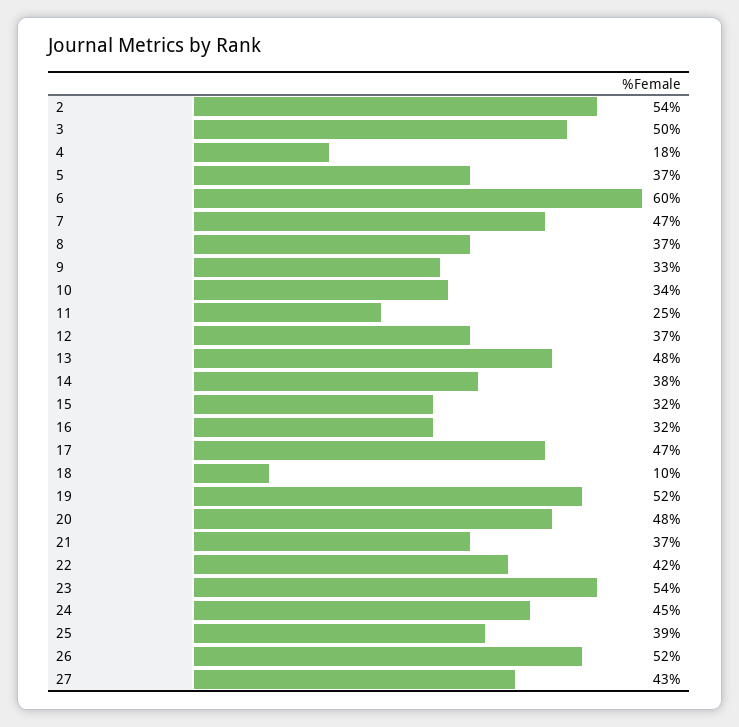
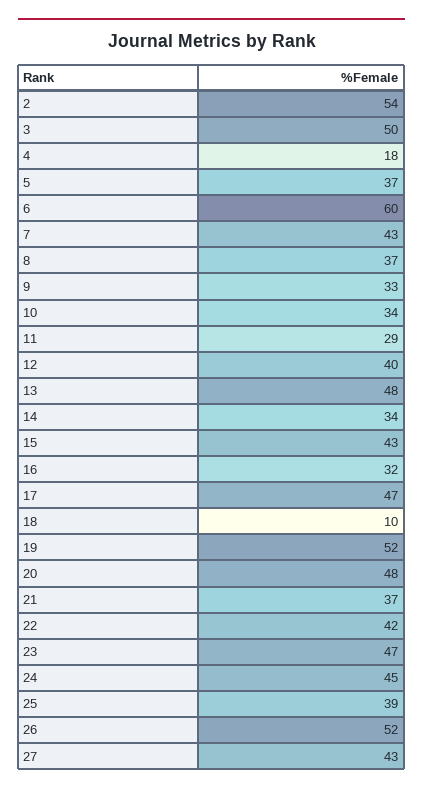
  {
    "2": 54,
    "3": 50,
    "4": 18,
    "5": 37,
    "6": 60,
-   "7": 47,
+   "7": 43,
    "8": 37,
    "9": 33,
    "10": 34,
-   "11": 25,
+   "11": 29,
-   "12": 37,
+   "12": 40,
    "13": 48,
-   "14": 38,
+   "14": 34,
-   "15": 32,
+   "15": 43,
    "16": 32,
    "17": 47,
    "18": 10,
    "19": 52,
    "20": 48,
    "21": 37,
    "22": 42,
-   "23": 54,
+   "23": 47,
    "24": 45,
    "25": 39,
    "26": 52,
    "27": 43
  }

